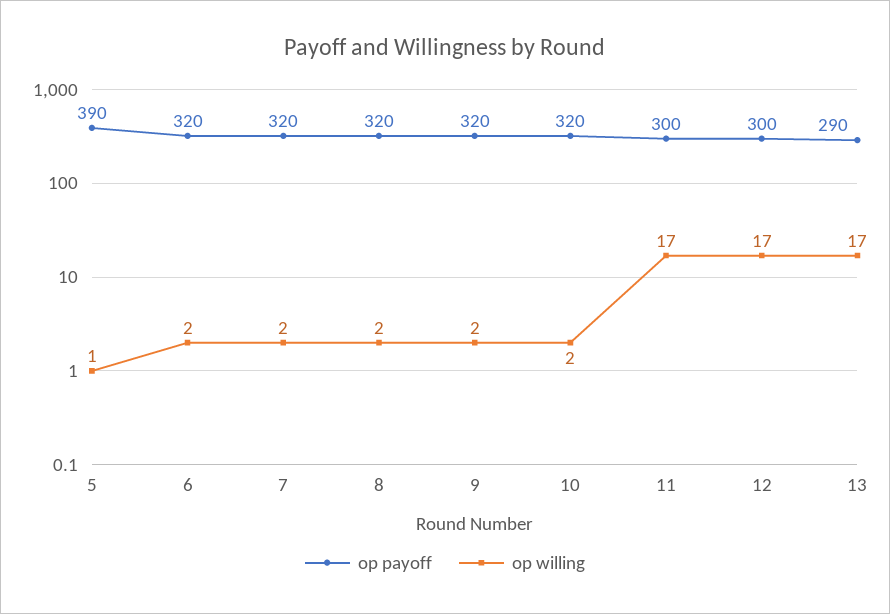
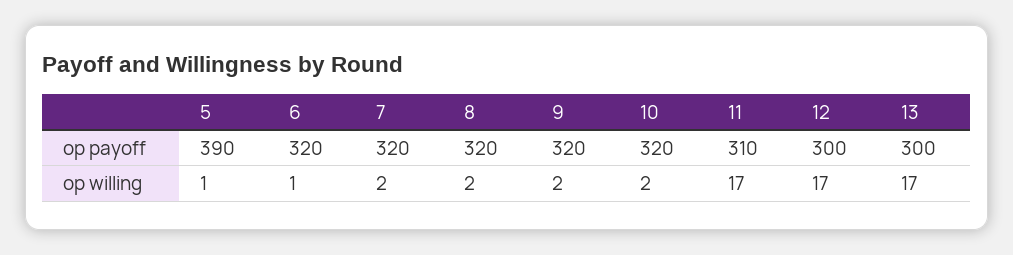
  {
    "op payoff": {
      "5": 390,
      "6": 320,
      "7": 320,
      "8": 320,
      "9": 320,
      "10": 320,
-     "11": 300,
+     "11": 310,
      "12": 300,
-     "13": 290
+     "13": 300
    },
    "op willing": {
      "5": 1,
-     "6": 2,
+     "6": 1,
      "7": 2,
      "8": 2,
      "9": 2,
      "10": 2,
      "11": 17,
      "12": 17,
      "13": 17
    }
  }

